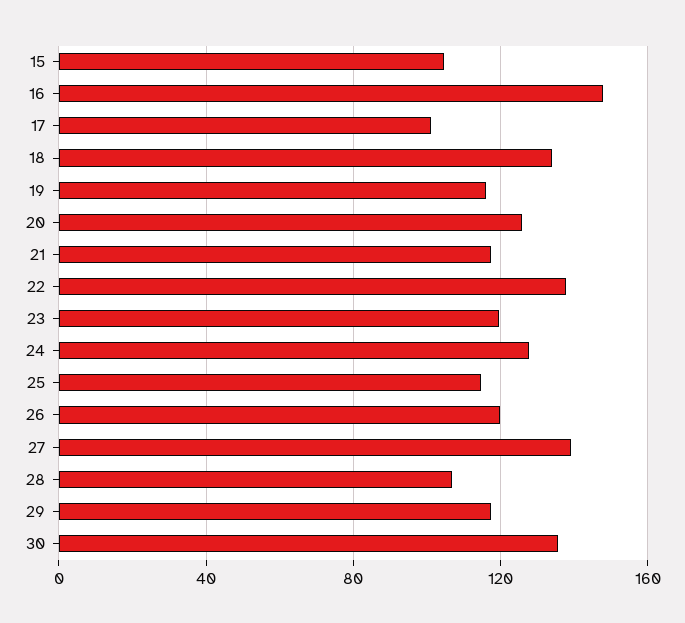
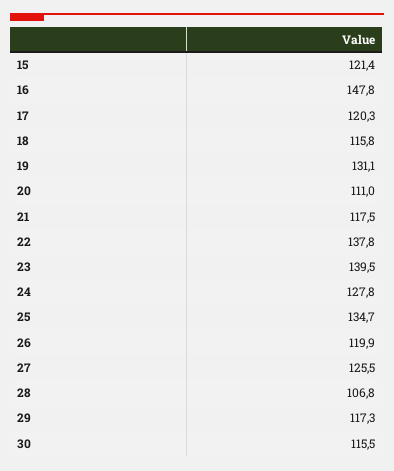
  {
-   "15": 105,
+   "15": 121.4,
    "16": 147.8,
-   "17": 100,
+   "17": 120.3,
-   "18": 135,
+   "18": 115.8,
-   "19": 115,
+   "19": 131.1,
-   "20": 125,
+   "20": 111,
    "21": 117.5,
    "22": 137.8,
-   "23": 120,
+   "23": 139.5,
    "24": 127.8,
-   "25": 115,
+   "25": 134.7,
    "26": 119.9,
-   "27": 140,
+   "27": 125.5,
    "28": 106.8,
    "29": 117.3,
-   "30": 135
+   "30": 115.5
  }

